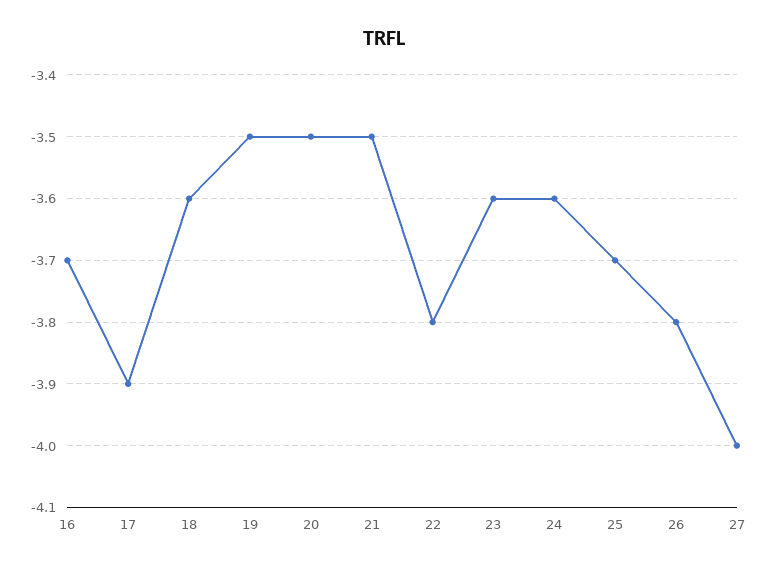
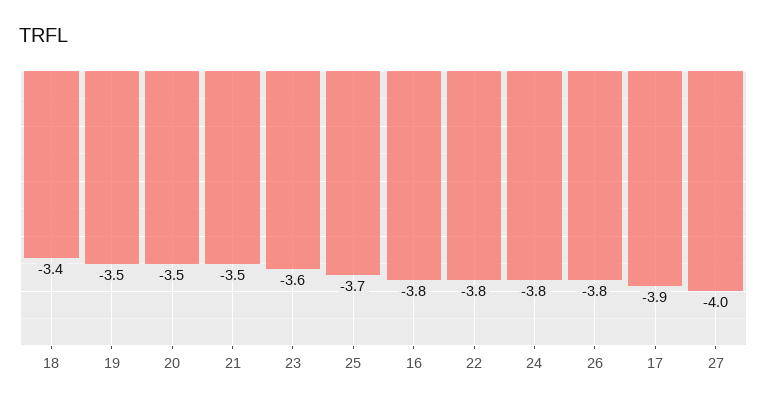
  {
-   "16": -3.7,
+   "16": -3.8,
    "17": -3.9,
-   "18": -3.6,
+   "18": -3.4,
    "19": -3.5,
    "20": -3.5,
    "21": -3.5,
    "22": -3.8,
    "23": -3.6,
-   "24": -3.6,
+   "24": -3.8,
    "25": -3.7,
    "26": -3.8,
    "27": -4
  }

